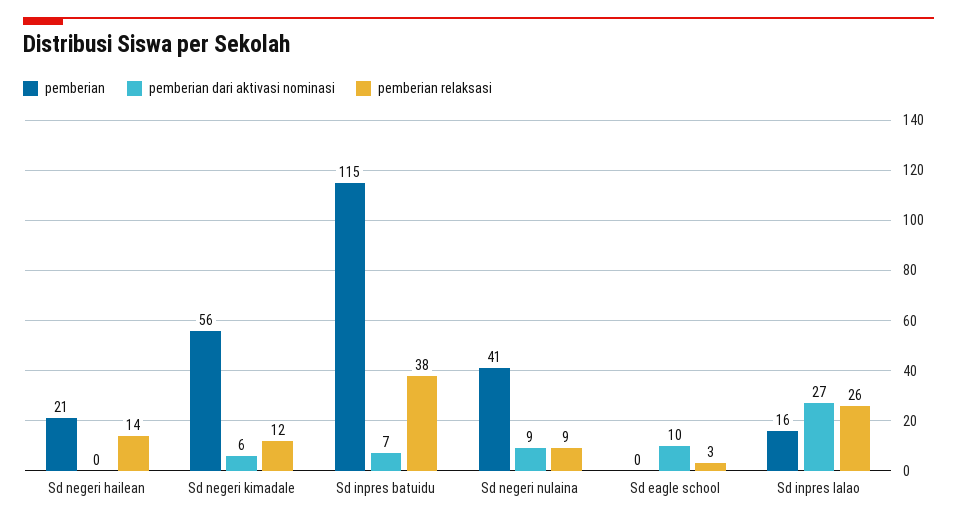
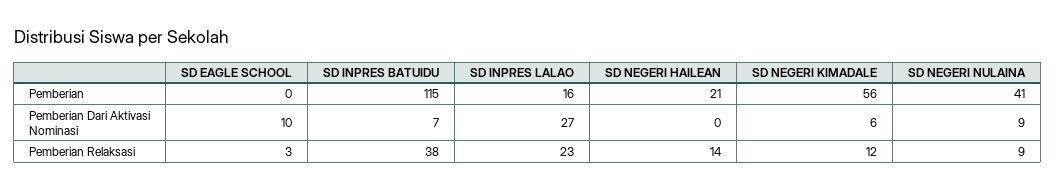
  {
    "pemberian": {
      "Sd negeri hailean": 21,
      "Sd negeri kimadale": 56,
      "Sd inpres batuidu": 115,
      "Sd negeri nulaina": 41,
      "Sd eagle school": 0,
      "Sd inpres lalao": 16
    },
    "pemberian dari aktivasi nominasi": {
      "Sd negeri hailean": 0,
      "Sd negeri kimadale": 6,
      "Sd inpres batuidu": 7,
      "Sd negeri nulaina": 9,
      "Sd eagle school": 10,
      "Sd inpres lalao": 27
    },
    "pemberian relaksasi": {
      "Sd negeri hailean": 14,
      "Sd negeri kimadale": 12,
      "Sd inpres batuidu": 38,
      "Sd negeri nulaina": 9,
      "Sd eagle school": 3,
-     "Sd inpres lalao": 26
+     "Sd inpres lalao": 23
    }
  }

